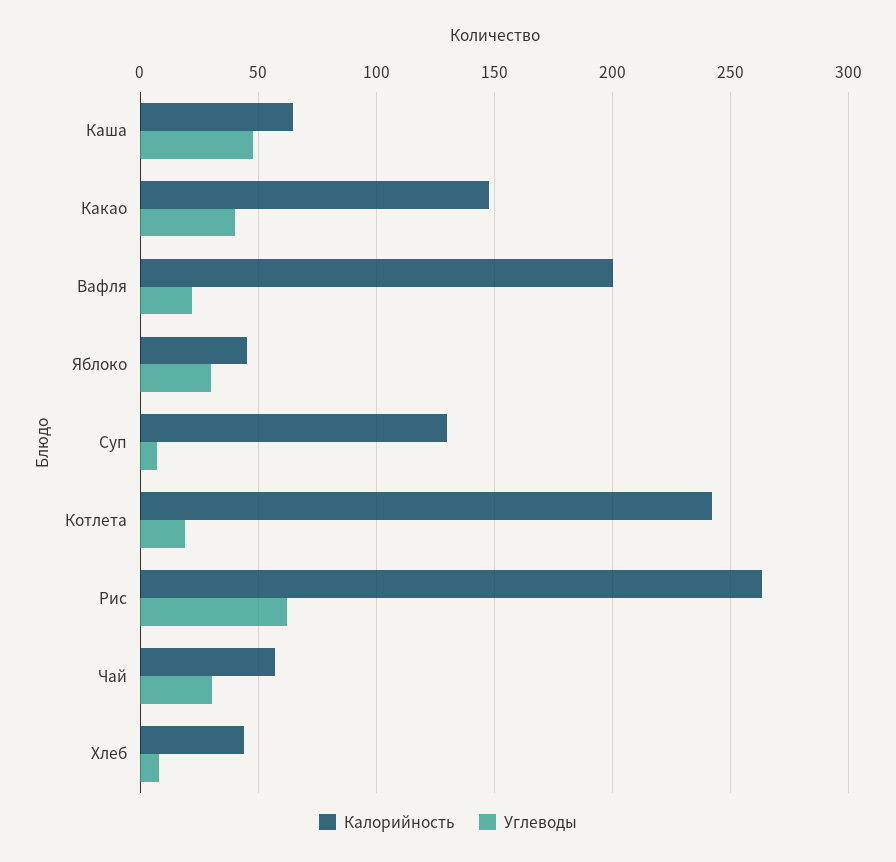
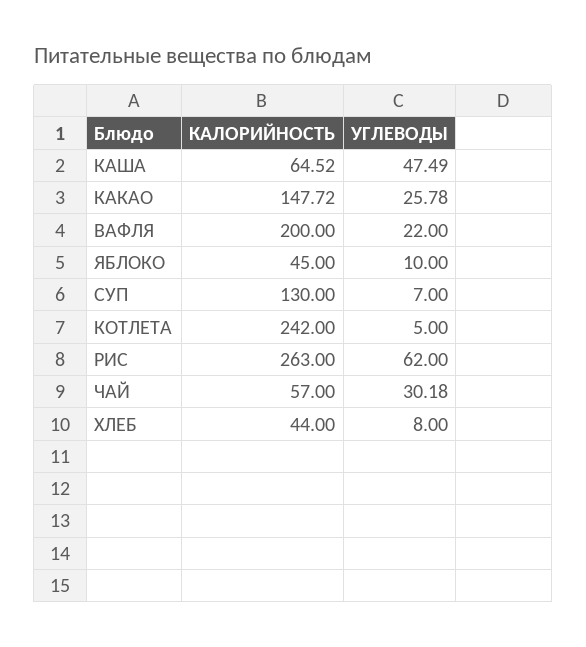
  {
    "Калорийность": {
      "Каша": 64.52,
      "Какао": 147.72,
      "Вафля": 200,
      "Яблоко": 45,
      "Суп": 130,
      "Котлета": 242,
      "Рис": 263,
      "Чай": 57,
      "Хлеб": 44
    },
    "Углеводы": {
      "Каша": 47.49,
-     "Какао": 40,
+     "Какао": 25.78,
      "Вафля": 22,
-     "Яблоко": 30,
+     "Яблоко": 10,
      "Суп": 7,
-     "Котлета": 20,
+     "Котлета": 5,
      "Рис": 62,
      "Чай": 30.18,
      "Хлеб": 8
    }
  }

